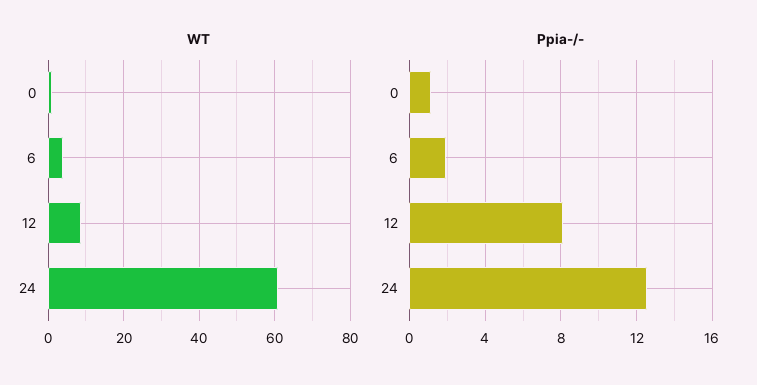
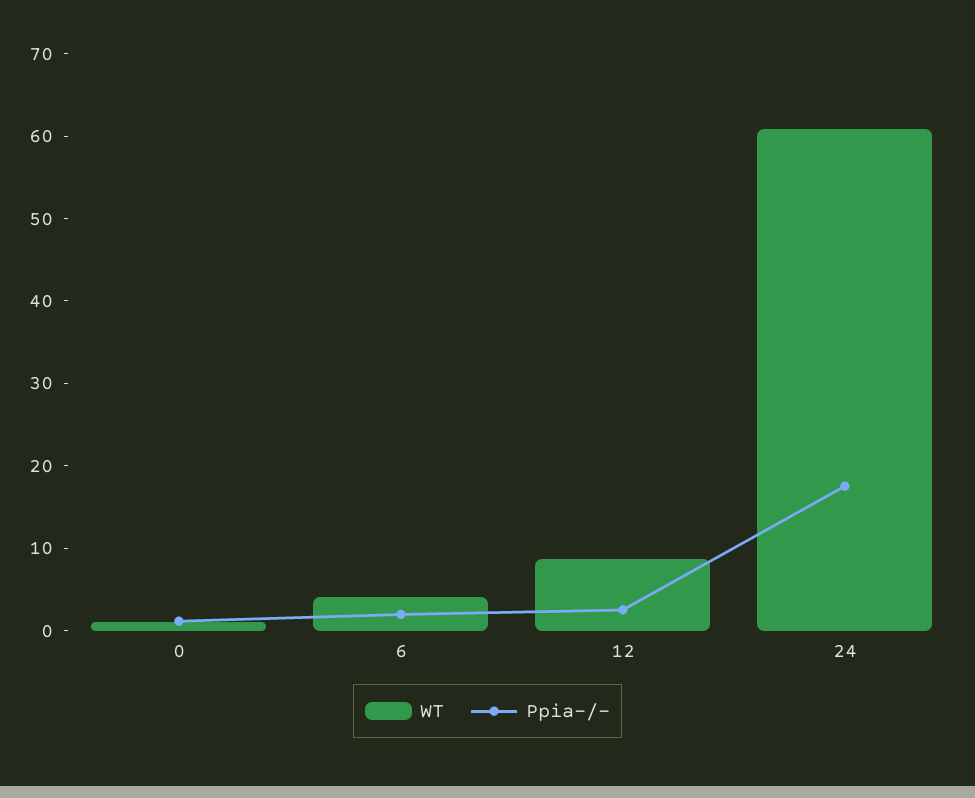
  {
    "WT": {
      "0": 2,
      "6": 4,
      "12": 8,
      "24": 60
    },
    "Ppia-/-": {
      "0": 1,
      "6": 2,
-     "12": 8,
+     "12": 2,
-     "24": 12.5
+     "24": 18
    }
  }

